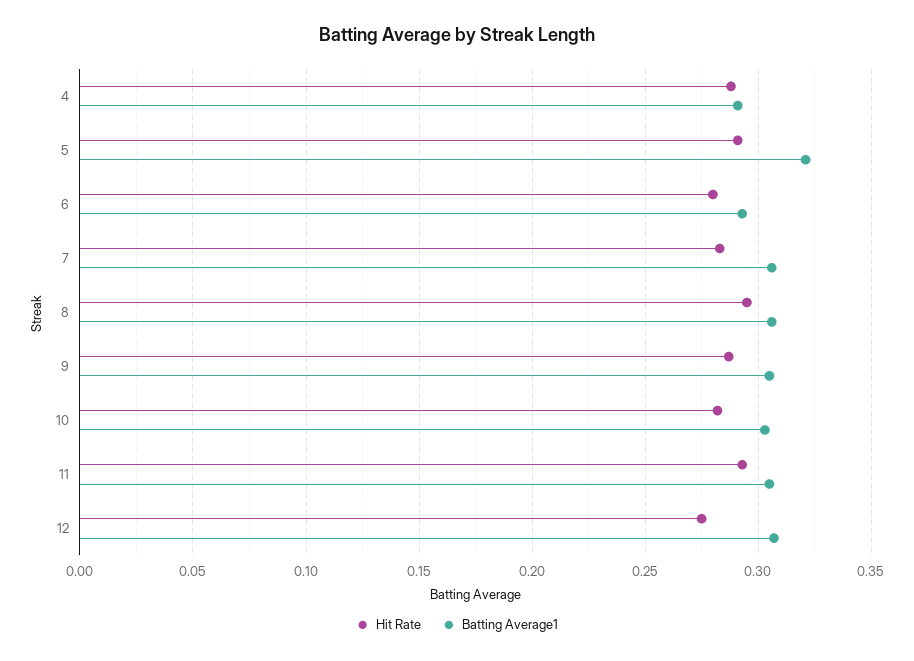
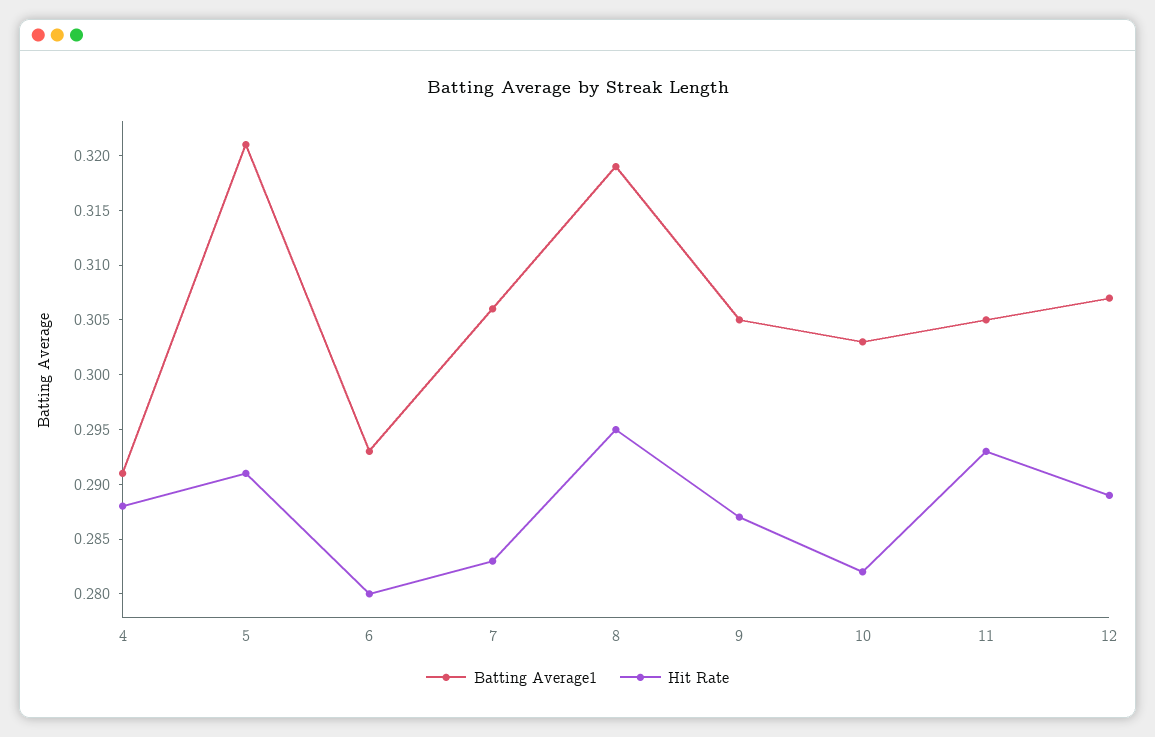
  {
    "Hit Rate": {
      "4": 0.288,
      "5": 0.291,
      "6": 0.28,
      "7": 0.283,
      "8": 0.295,
      "9": 0.287,
      "10": 0.282,
      "11": 0.293,
-     "12": 0.275
+     "12": 0.289
    },
    "Batting Average1": {
      "4": 0.291,
      "5": 0.321,
      "6": 0.293,
      "7": 0.306,
-     "8": 0.305,
+     "8": 0.319,
      "9": 0.305,
      "10": 0.303,
      "11": 0.305,
      "12": 0.307
    }
  }

